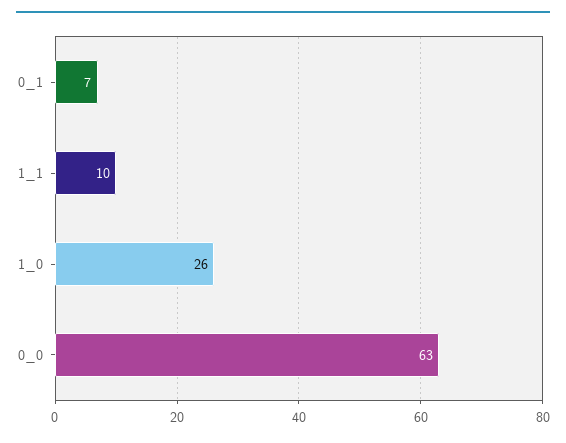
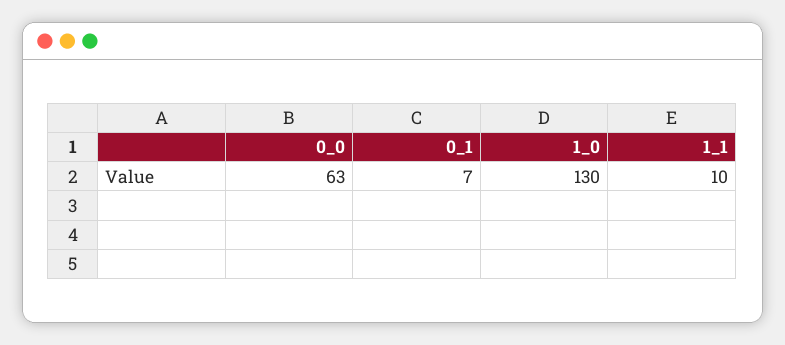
  {
    "0_1": 7,
    "1_1": 10,
-   "1_0": 26,
+   "1_0": 130,
    "0_0": 63
  }

